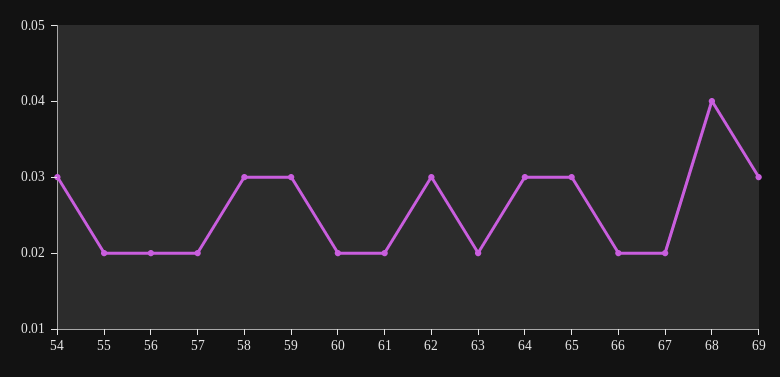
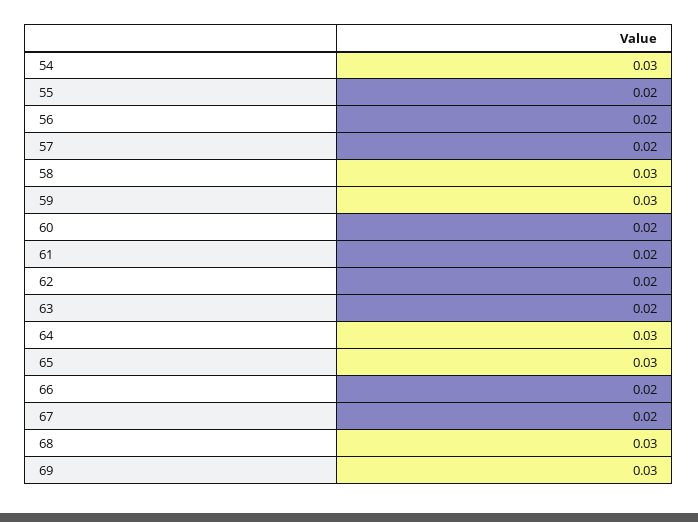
  {
    "54": 0.03,
    "55": 0.02,
    "56": 0.02,
    "57": 0.02,
    "58": 0.03,
    "59": 0.03,
    "60": 0.02,
    "61": 0.02,
-   "62": 0.03,
+   "62": 0.02,
    "63": 0.02,
    "64": 0.03,
    "65": 0.03,
    "66": 0.02,
    "67": 0.02,
-   "68": 0.04,
+   "68": 0.03,
    "69": 0.03
  }

